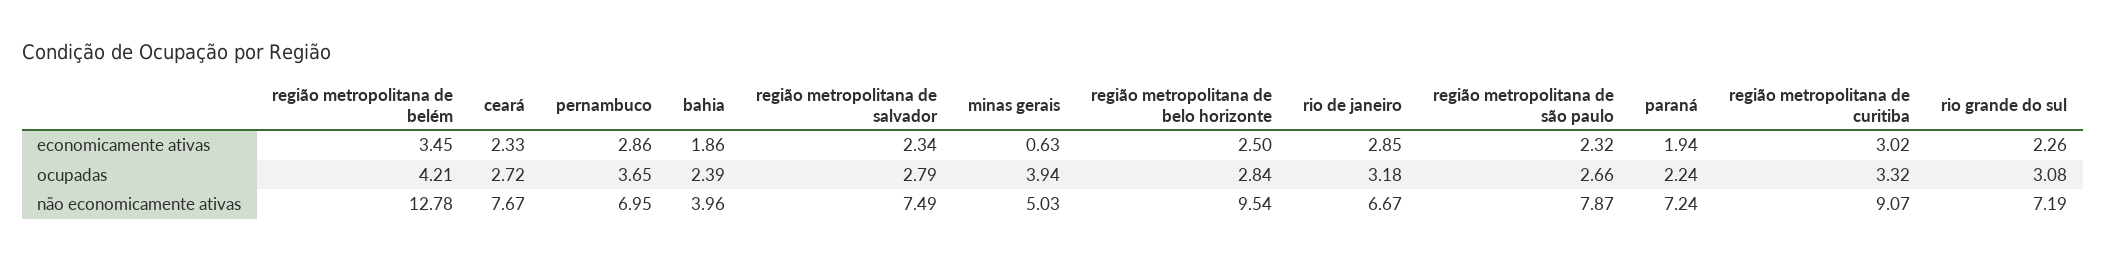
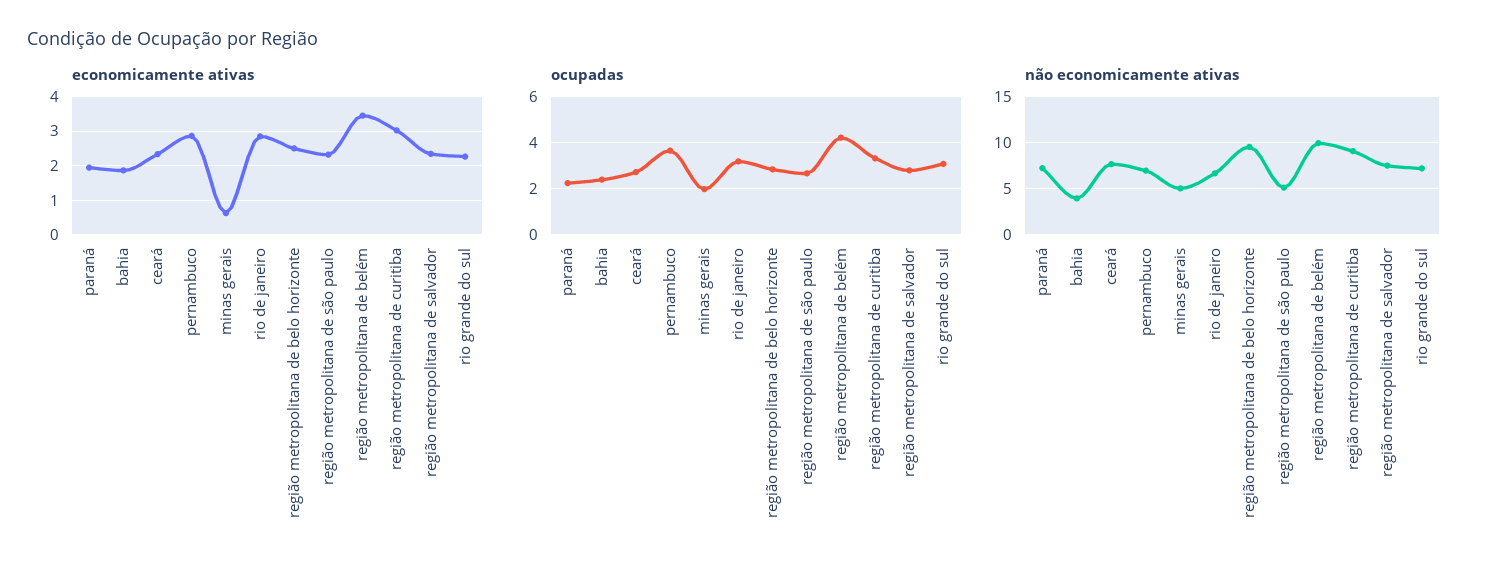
  {
    "economicamente ativas": {
      "região metropolitana de belém": 3.45,
      "ceará": 2.33,
      "pernambuco": 2.86,
      "bahia": 1.86,
      "região metropolitana de salvador": 2.34,
      "minas gerais": 0.63,
      "região metropolitana de belo horizonte": 2.5,
      "rio de janeiro": 2.85,
      "região metropolitana de são paulo": 2.32,
      "paraná": 1.94,
      "região metropolitana de curitiba": 3.02,
      "rio grande do sul": 2.26
    },
    "ocupadas": {
      "região metropolitana de belém": 4.21,
      "ceará": 2.72,
      "pernambuco": 3.65,
      "bahia": 2.39,
      "região metropolitana de salvador": 2.79,
-     "minas gerais": 3.94,
+     "minas gerais": 2,
      "região metropolitana de belo horizonte": 2.84,
      "rio de janeiro": 3.18,
      "região metropolitana de são paulo": 2.66,
      "paraná": 2.24,
      "região metropolitana de curitiba": 3.32,
      "rio grande do sul": 3.08
    },
    "não economicamente ativas": {
-     "região metropolitana de belém": 12.78,
+     "região metropolitana de belém": 10,
      "ceará": 7.67,
      "pernambuco": 6.95,
      "bahia": 3.96,
      "região metropolitana de salvador": 7.49,
      "minas gerais": 5.03,
      "região metropolitana de belo horizonte": 9.54,
      "rio de janeiro": 6.67,
-     "região metropolitana de são paulo": 7.87,
+     "região metropolitana de são paulo": 5,
      "paraná": 7.24,
      "região metropolitana de curitiba": 9.07,
      "rio grande do sul": 7.19
    }
  }

